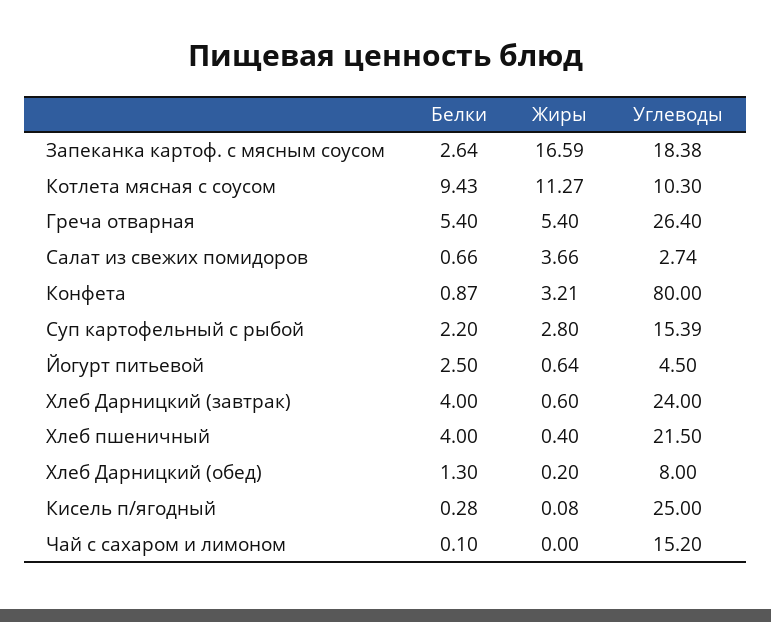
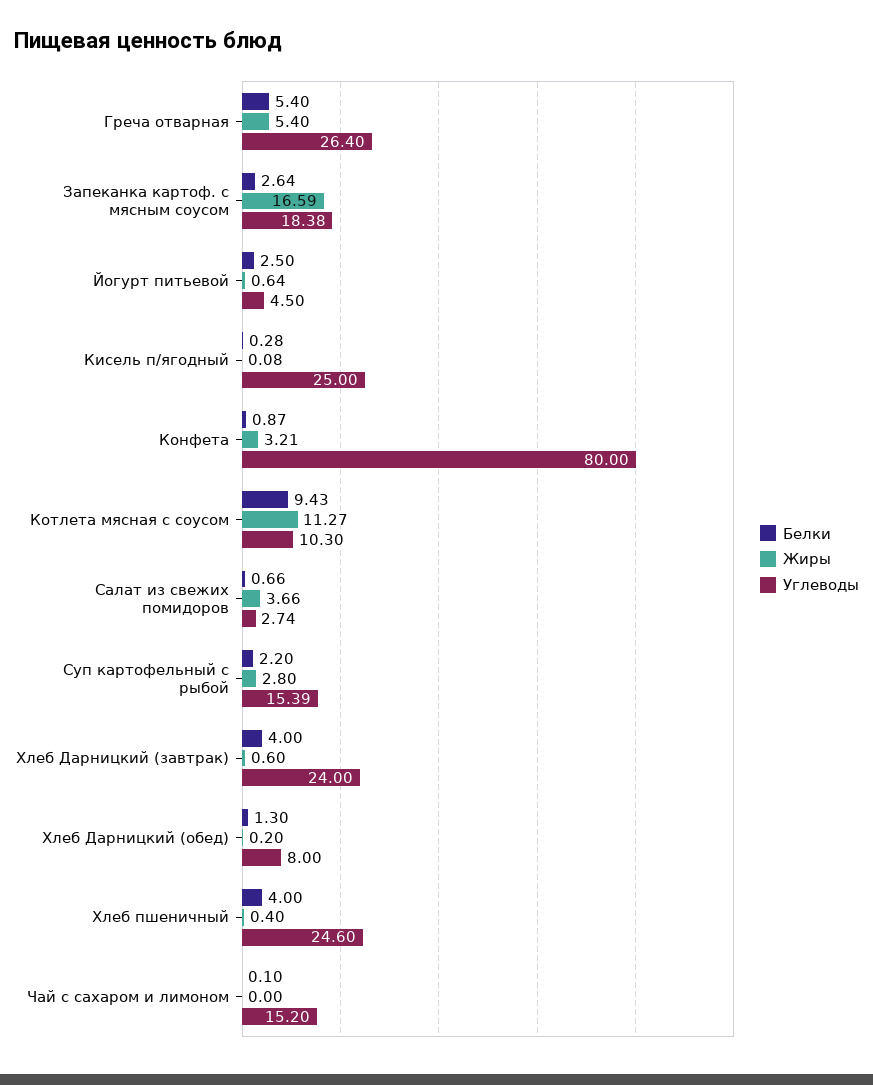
  {
    "Белки": {
      "Запеканка картоф. с мясным соусом": 2.64,
      "Котлета мясная с соусом": 9.43,
      "Греча отварная": 5.4,
      "Салат из свежих помидоров": 0.66,
      "Конфета": 0.87,
      "Суп картофельный с рыбой": 2.2,
      "Йогурт питьевой": 2.5,
      "Хлеб Дарницкий (завтрак)": 4,
      "Хлеб пшеничный": 4,
      "Хлеб Дарницкий (обед)": 1.3,
      "Кисель п/ягодный": 0.28,
      "Чай с сахаром и лимоном": 0.1
    },
    "Жиры": {
      "Запеканка картоф. с мясным соусом": 16.59,
      "Котлета мясная с соусом": 11.27,
      "Греча отварная": 5.4,
      "Салат из свежих помидоров": 3.66,
      "Конфета": 3.21,
      "Суп картофельный с рыбой": 2.8,
      "Йогурт питьевой": 0.64,
      "Хлеб Дарницкий (завтрак)": 0.6,
      "Хлеб пшеничный": 0.4,
      "Хлеб Дарницкий (обед)": 0.2,
      "Кисель п/ягодный": 0.08,
      "Чай с сахаром и лимоном": 0
    },
    "Углеводы": {
      "Запеканка картоф. с мясным соусом": 18.38,
      "Котлета мясная с соусом": 10.3,
      "Греча отварная": 26.4,
      "Салат из свежих помидоров": 2.74,
      "Конфета": 80,
      "Суп картофельный с рыбой": 15.39,
      "Йогурт питьевой": 4.5,
      "Хлеб Дарницкий (завтрак)": 24,
-     "Хлеб пшеничный": 21.5,
+     "Хлеб пшеничный": 24.6,
      "Хлеб Дарницкий (обед)": 8,
      "Кисель п/ягодный": 25,
      "Чай с сахаром и лимоном": 15.2
    }
  }

